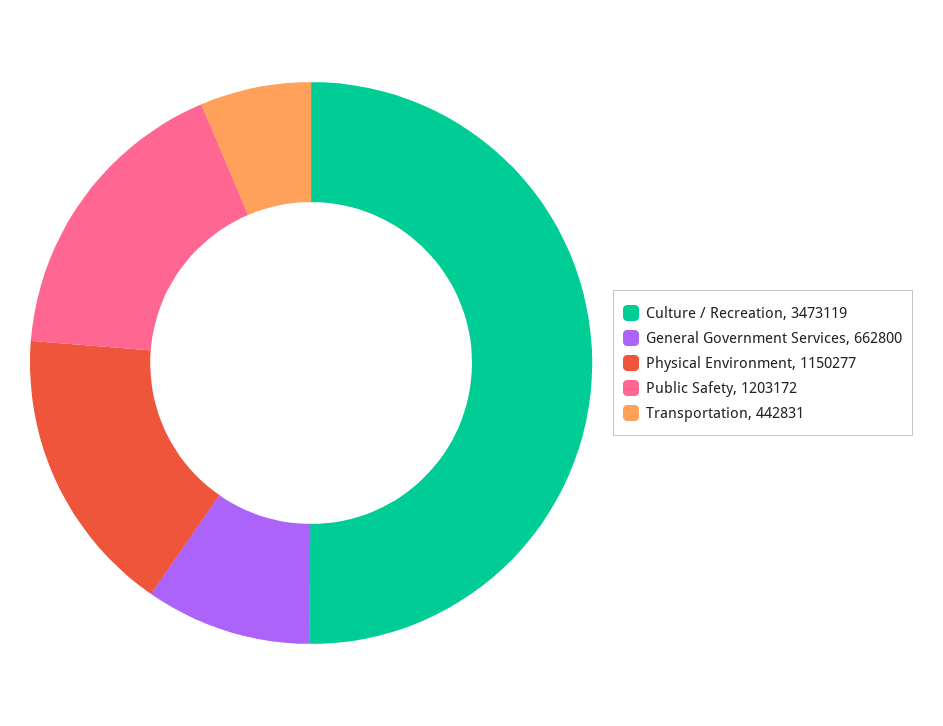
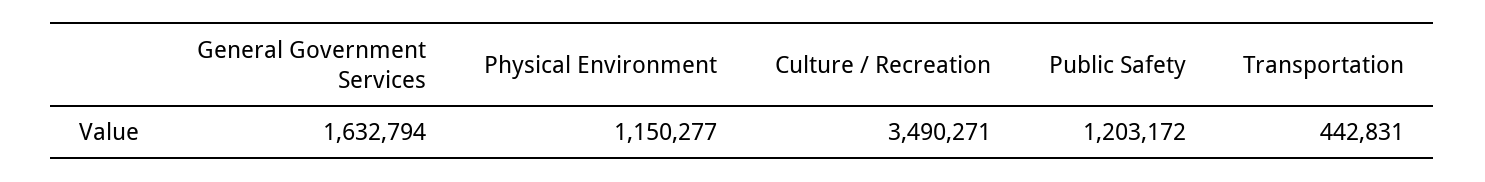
  {
-   "Culture / Recreation": 3473119,
+   "Culture / Recreation": 3490271,
-   "General Government Services": 662800,
+   "General Government Services": 1632794,
    "Physical Environment": 1150277,
    "Public Safety": 1203172,
    "Transportation": 442831
  }

